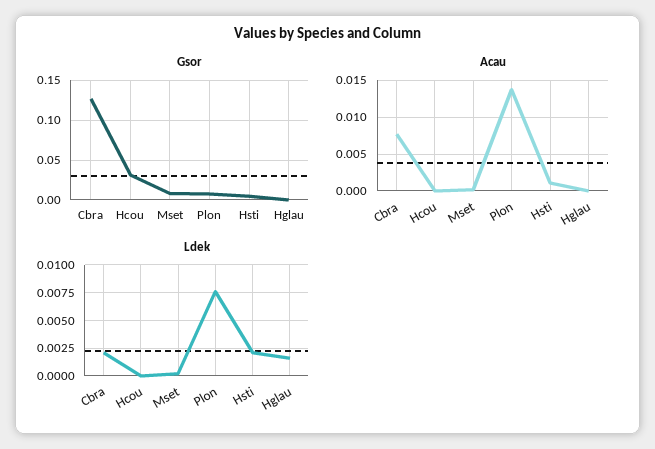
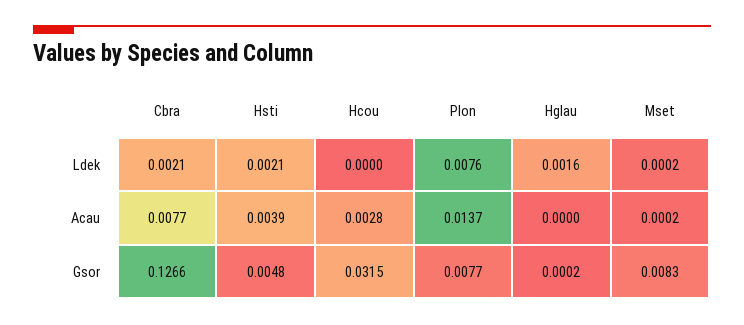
  {
    "Gsor": {
      "Cbra": 0.1266,
      "Hcou": 0.0315,
      "Mset": 0.0083,
      "Plon": 0.0077,
      "Hsti": 0.0048,
      "Hglau": 0.0002
    },
    "Acau": {
      "Cbra": 0.0077,
-     "Hcou": 0,
+     "Hcou": 0.0028,
      "Mset": 0.0002,
      "Plon": 0.0137,
-     "Hsti": 0.001,
+     "Hsti": 0.0039,
      "Hglau": 0
    },
    "Ldek": {
      "Cbra": 0.0021,
      "Hcou": 0,
      "Mset": 0.0002,
      "Plon": 0.0076,
      "Hsti": 0.0021,
      "Hglau": 0.0016
    }
  }

